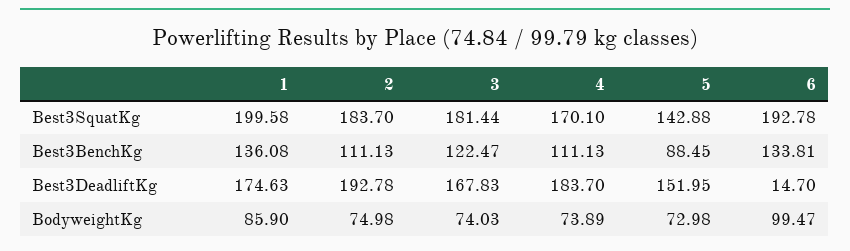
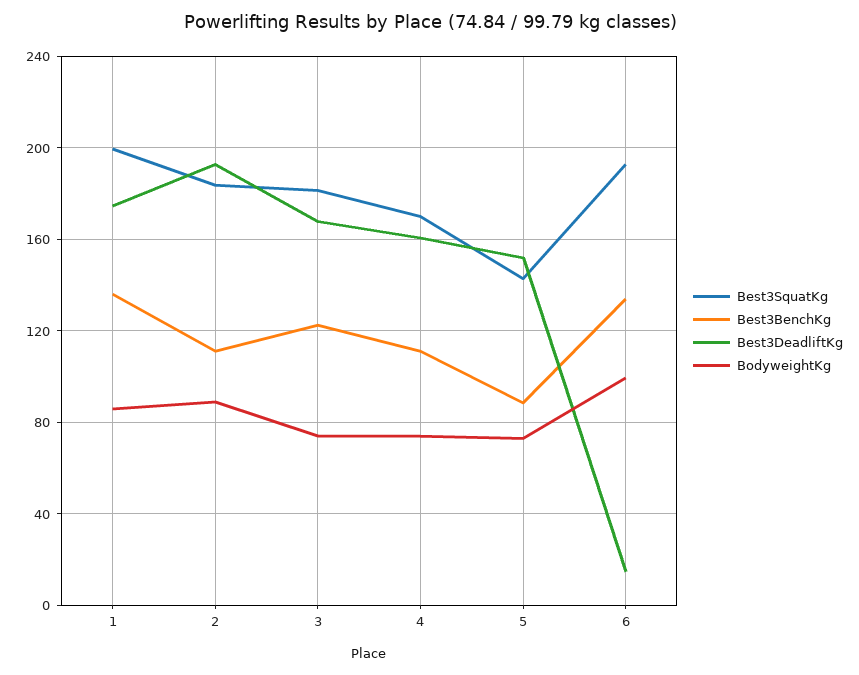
  {
    "Best3SquatKg": {
      "1": 199.58,
      "2": 183.7,
      "3": 181.44,
      "4": 170.1,
      "5": 142.88,
      "6": 192.78
    },
    "Best3BenchKg": {
      "1": 136.08,
      "2": 111.13,
      "3": 122.47,
      "4": 111.13,
      "5": 88.45,
      "6": 133.81
    },
    "Best3DeadliftKg": {
      "1": 174.63,
      "2": 192.78,
      "3": 167.83,
-     "4": 183.7,
+     "4": 160,
      "5": 151.95,
      "6": 14.7
    },
    "BodyweightKg": {
      "1": 85.9,
-     "2": 74.98,
+     "2": 90,
      "3": 74.03,
      "4": 73.89,
      "5": 72.98,
      "6": 99.47
    }
  }

